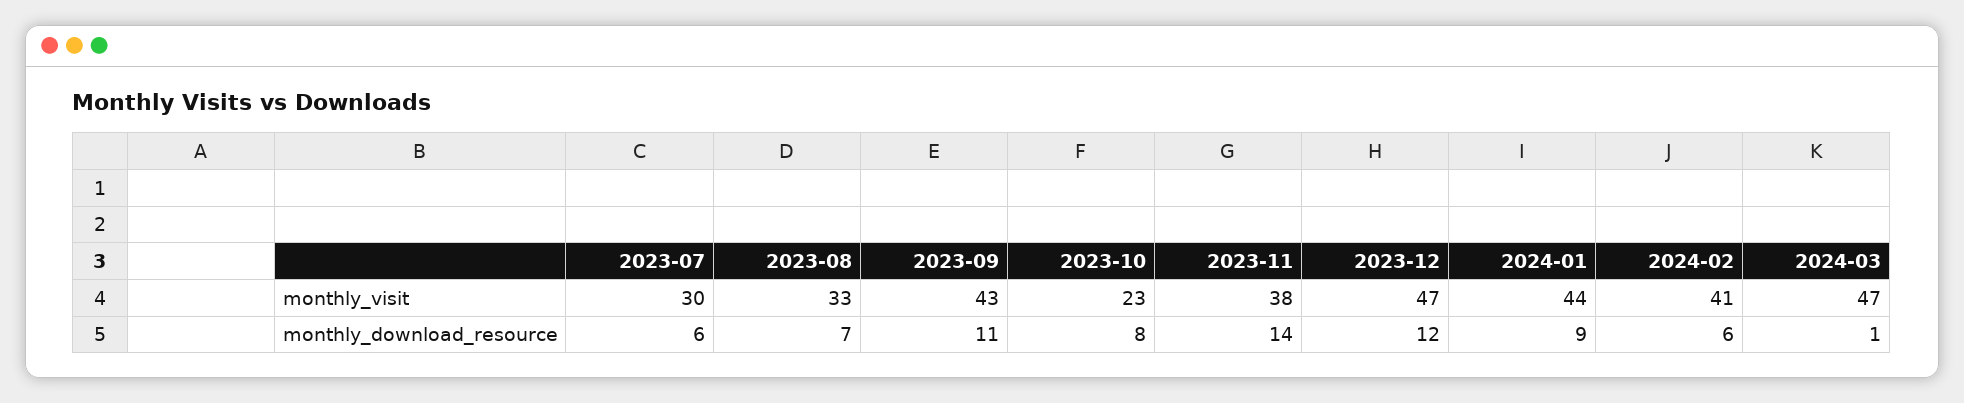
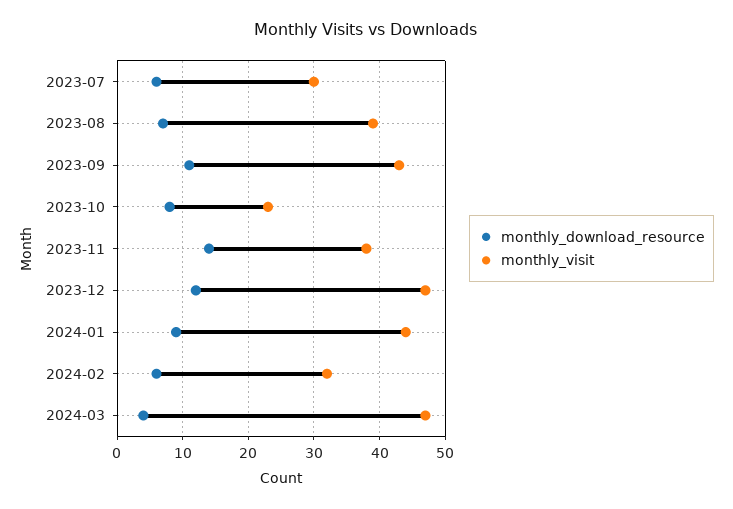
  {
    "monthly_visit": {
      "2023-07": 30,
-     "2023-08": 33,
+     "2023-08": 39,
      "2023-09": 43,
      "2023-10": 23,
      "2023-11": 38,
      "2023-12": 47,
      "2024-01": 44,
-     "2024-02": 41,
+     "2024-02": 32,
      "2024-03": 47
    },
    "monthly_download_resource": {
      "2023-07": 6,
      "2023-08": 7,
      "2023-09": 11,
      "2023-10": 8,
      "2023-11": 14,
      "2023-12": 12,
      "2024-01": 9,
      "2024-02": 6,
-     "2024-03": 1
+     "2024-03": 4
    }
  }

